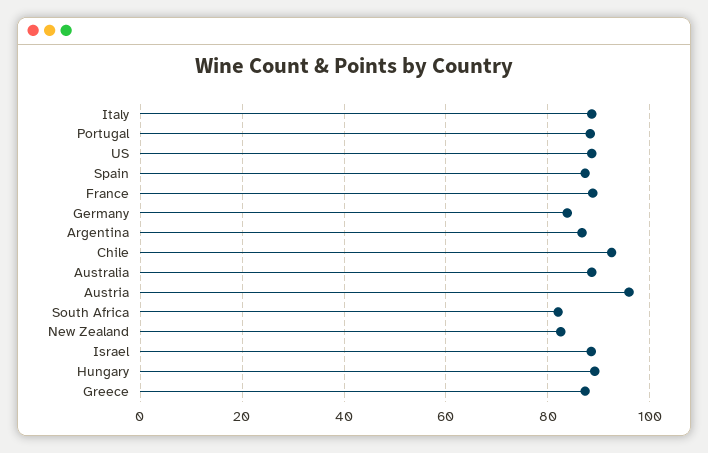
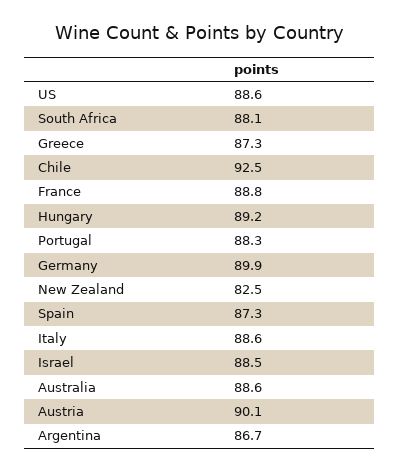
  {
    "Italy": 88.6,
    "Portugal": 88.3,
    "US": 88.6,
    "Spain": 87.3,
    "France": 88.8,
-   "Germany": 84,
+   "Germany": 89.9,
    "Argentina": 86.7,
    "Chile": 92.5,
    "Australia": 88.6,
-   "Austria": 96,
+   "Austria": 90.1,
-   "South Africa": 82,
+   "South Africa": 88.1,
    "New Zealand": 82.5,
    "Israel": 88.5,
    "Hungary": 89.2,
    "Greece": 87.3
  }

